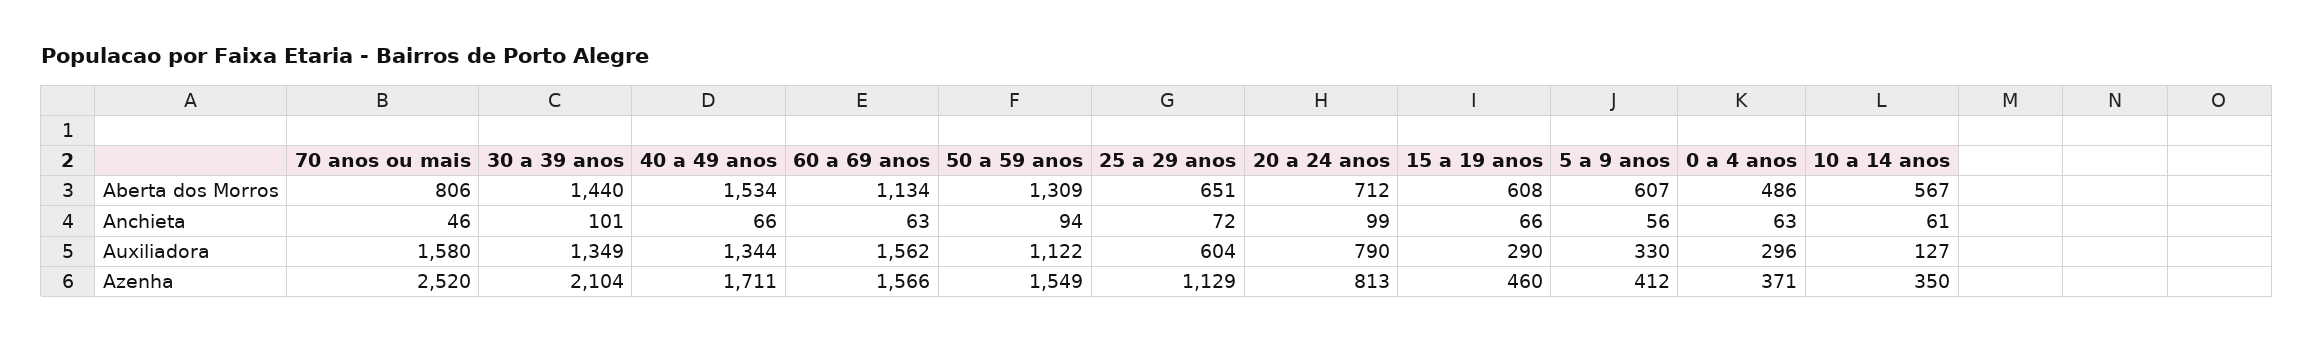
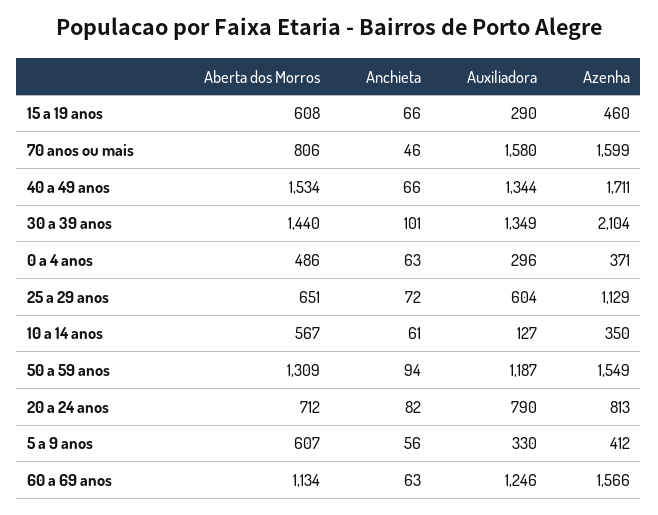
  {
    "70 anos ou mais": {
      "Aberta dos Morros": 806,
      "Anchieta": 46,
      "Auxiliadora": 1580,
-     "Azenha": 2520
+     "Azenha": 1599
    },
    "30 a 39 anos": {
      "Aberta dos Morros": 1440,
      "Anchieta": 101,
      "Auxiliadora": 1349,
      "Azenha": 2104
    },
    "40 a 49 anos": {
      "Aberta dos Morros": 1534,
      "Anchieta": 66,
      "Auxiliadora": 1344,
      "Azenha": 1711
    },
    "60 a 69 anos": {
      "Aberta dos Morros": 1134,
      "Anchieta": 63,
-     "Auxiliadora": 1562,
+     "Auxiliadora": 1246,
      "Azenha": 1566
    },
    "50 a 59 anos": {
      "Aberta dos Morros": 1309,
      "Anchieta": 94,
-     "Auxiliadora": 1122,
+     "Auxiliadora": 1187,
      "Azenha": 1549
    },
    "25 a 29 anos": {
      "Aberta dos Morros": 651,
      "Anchieta": 72,
      "Auxiliadora": 604,
      "Azenha": 1129
    },
    "20 a 24 anos": {
      "Aberta dos Morros": 712,
-     "Anchieta": 99,
+     "Anchieta": 82,
      "Auxiliadora": 790,
      "Azenha": 813
    },
    "15 a 19 anos": {
      "Aberta dos Morros": 608,
      "Anchieta": 66,
      "Auxiliadora": 290,
      "Azenha": 460
    },
    "5 a 9 anos": {
      "Aberta dos Morros": 607,
      "Anchieta": 56,
      "Auxiliadora": 330,
      "Azenha": 412
    },
    "0 a 4 anos": {
      "Aberta dos Morros": 486,
      "Anchieta": 63,
      "Auxiliadora": 296,
      "Azenha": 371
    },
    "10 a 14 anos": {
      "Aberta dos Morros": 567,
      "Anchieta": 61,
      "Auxiliadora": 127,
      "Azenha": 350
    }
  }

